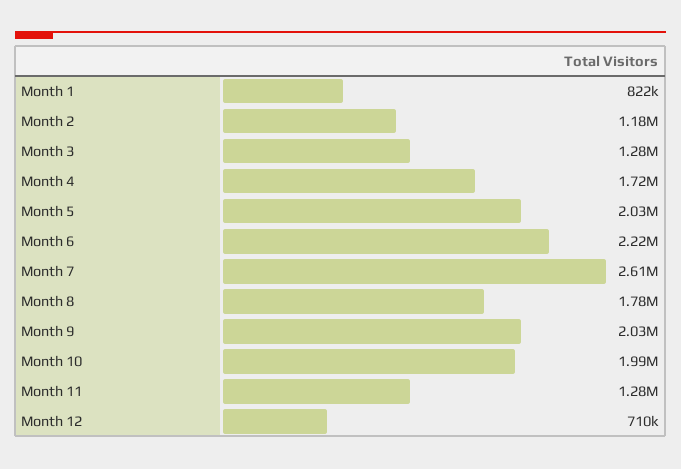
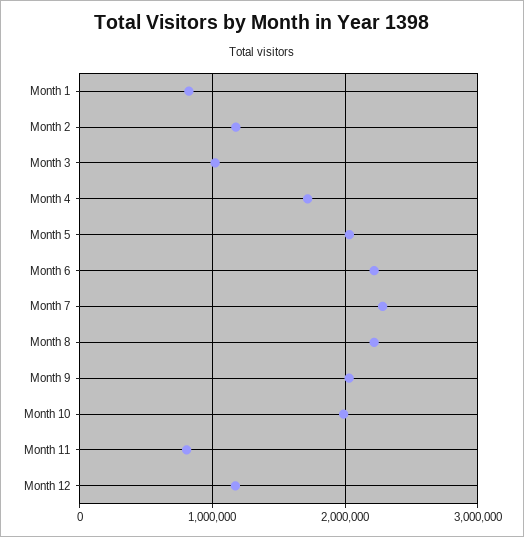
  {
    "Month 1": 822000,
    "Month 2": 1180000,
-   "Month 3": 1280000,
+   "Month 3": 1000000,
    "Month 4": 1720000,
    "Month 5": 2030000,
    "Month 6": 2220000,
-   "Month 7": 2610000,
+   "Month 7": 2300000,
-   "Month 8": 1780000,
+   "Month 8": 2200000,
    "Month 9": 2030000,
    "Month 10": 1990000,
-   "Month 11": 1280000,
+   "Month 11": 800000,
-   "Month 12": 710000
+   "Month 12": 1200000
  }

